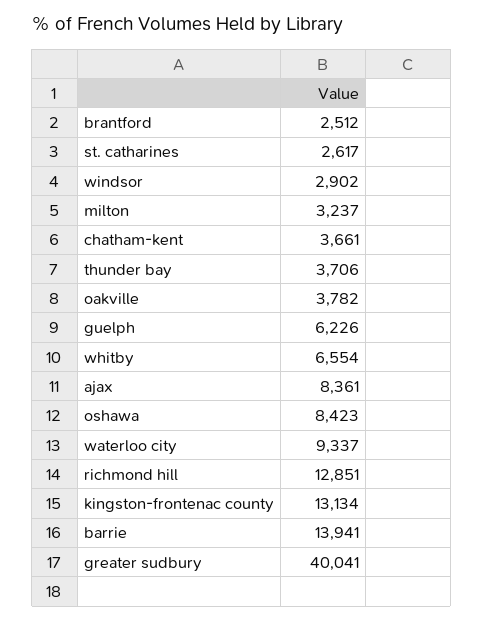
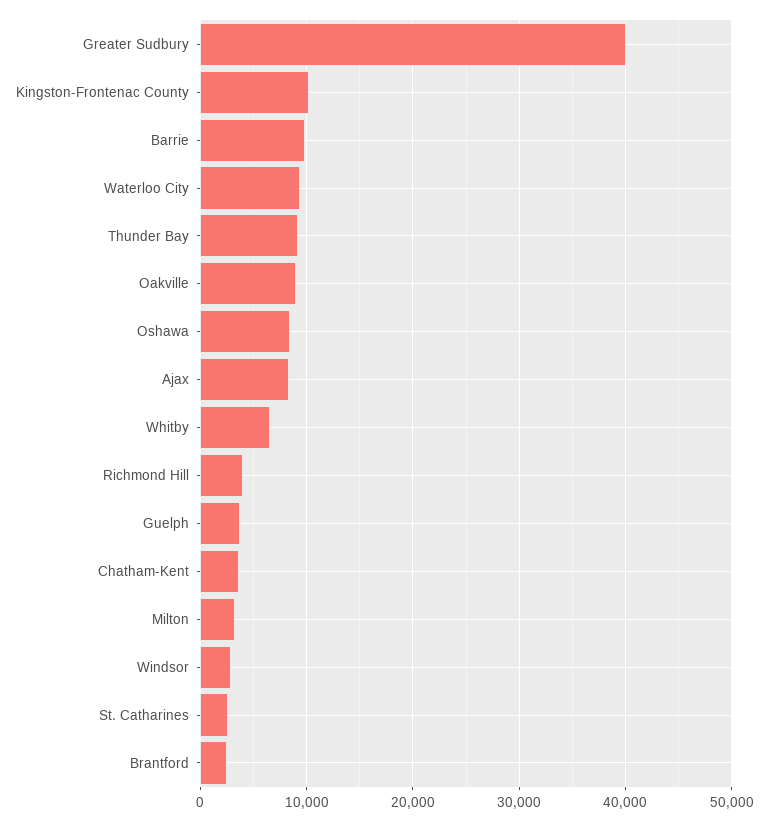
  {
    "brantford": 2512,
    "st. catharines": 2617,
    "windsor": 2902,
    "milton": 3237,
    "chatham-kent": 3661,
-   "thunder bay": 3706,
+   "thunder bay": 9000,
-   "oakville": 3782,
+   "oakville": 9000,
-   "guelph": 6226,
+   "guelph": 4000,
    "whitby": 6554,
    "ajax": 8361,
    "oshawa": 8423,
    "waterloo city": 9337,
-   "richmond hill": 12851,
+   "richmond hill": 4000,
-   "kingston-frontenac county": 13134,
+   "kingston-frontenac county": 10000,
-   "barrie": 13941,
+   "barrie": 10000,
    "greater sudbury": 40041
  }

